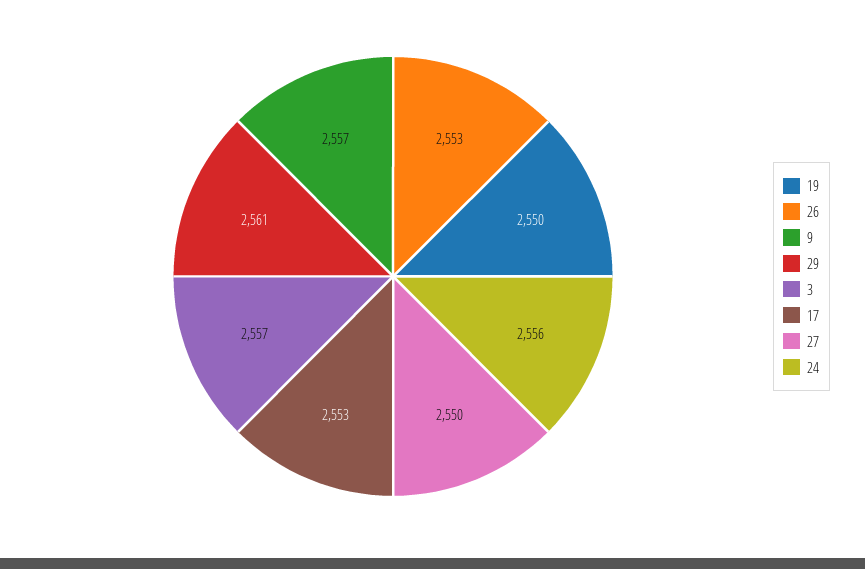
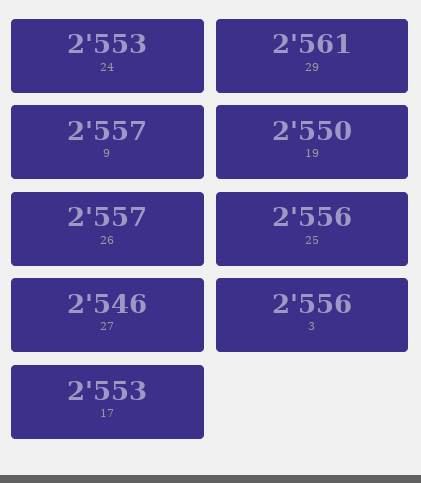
  {
    "19": 2550,
-   "26": 2553,
+   "26": 2557,
    "9": 2557,
    "29": 2561,
-   "3": 2557,
+   "3": 2556,
    "17": 2553,
-   "27": 2550,
+   "27": 2546,
-   "24": 2556
+   "24": 2553,
+   "25": 2556
  }

